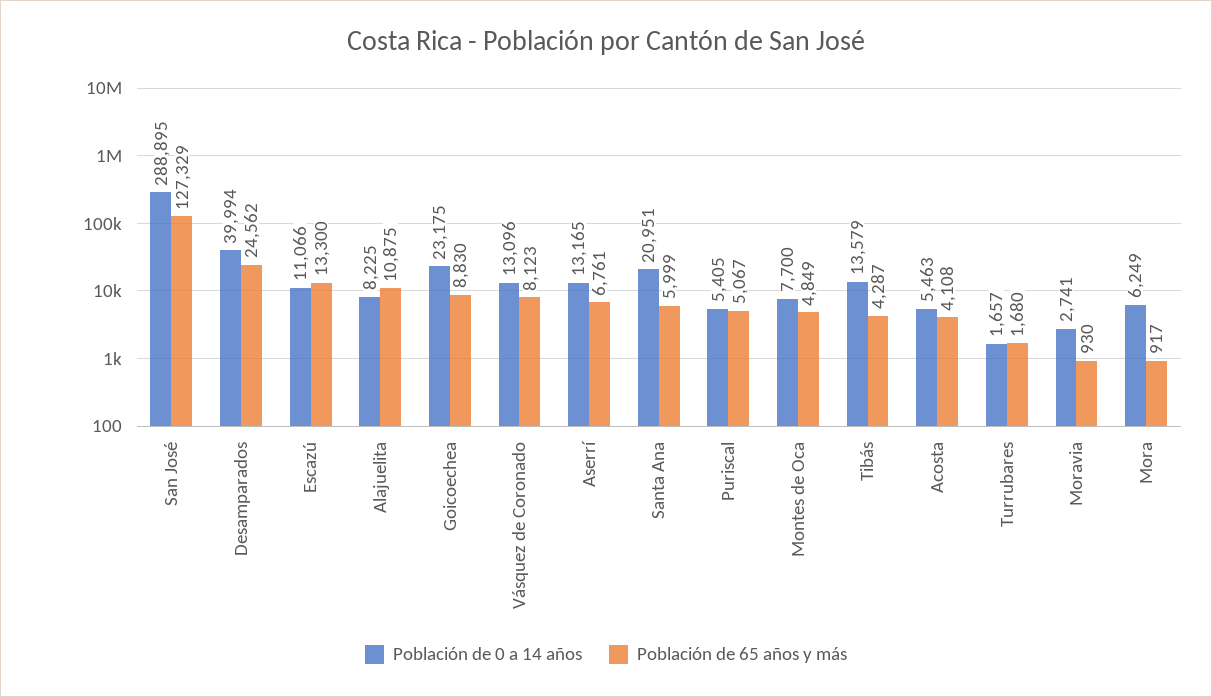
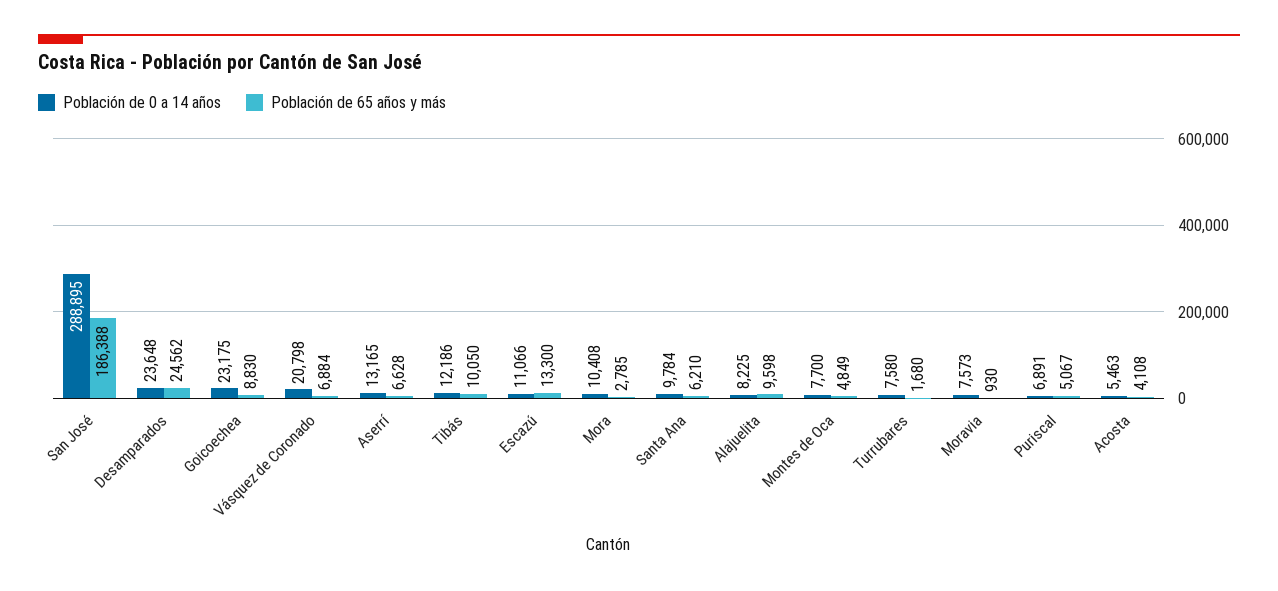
  {
    "Población de 0 a 14 años": {
      "San José": 288895,
-     "Desamparados": 39994,
+     "Desamparados": 23648,
      "Escazú": 11066,
      "Alajuelita": 8225,
      "Goicoechea": 23175,
-     "Vásquez de Coronado": 13096,
+     "Vásquez de Coronado": 20798,
      "Aserrí": 13165,
-     "Santa Ana": 20951,
+     "Santa Ana": 9784,
-     "Puriscal": 5405,
+     "Puriscal": 6891,
      "Montes de Oca": 7700,
-     "Tibás": 13579,
+     "Tibás": 12186,
      "Acosta": 5463,
-     "Turrubares": 1657,
+     "Turrubares": 7580,
-     "Moravia": 2741,
+     "Moravia": 7573,
-     "Mora": 6249
+     "Mora": 10408
    },
    "Población de 65 años y más": {
-     "San José": 127329,
+     "San José": 186388,
      "Desamparados": 24562,
      "Escazú": 13300,
-     "Alajuelita": 10875,
+     "Alajuelita": 9598,
      "Goicoechea": 8830,
-     "Vásquez de Coronado": 8123,
+     "Vásquez de Coronado": 6884,
-     "Aserrí": 6761,
+     "Aserrí": 6628,
-     "Santa Ana": 5999,
+     "Santa Ana": 6210,
      "Puriscal": 5067,
      "Montes de Oca": 4849,
-     "Tibás": 4287,
+     "Tibás": 10050,
      "Acosta": 4108,
      "Turrubares": 1680,
      "Moravia": 930,
-     "Mora": 917
+     "Mora": 2785
    }
  }

